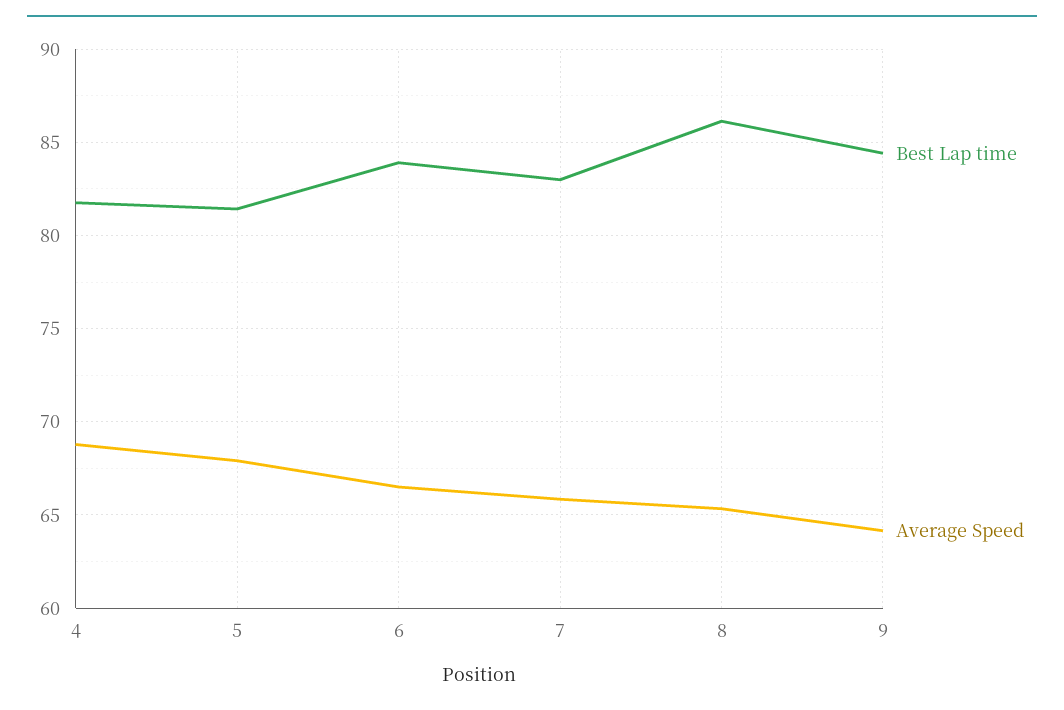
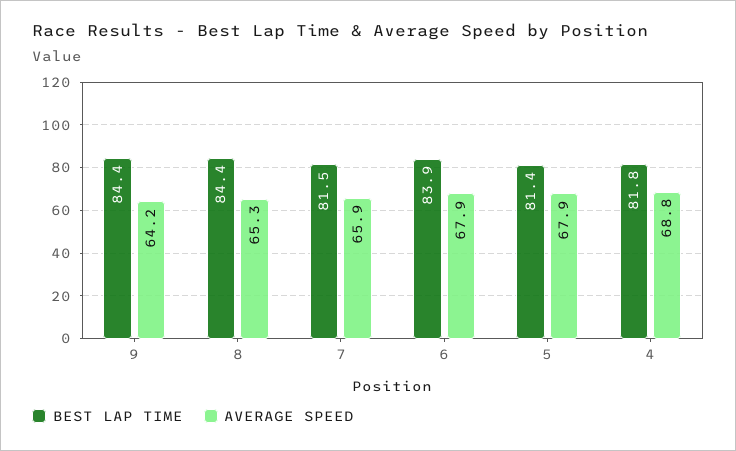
  {
    "Best Lap time": {
      "4": 81.8,
      "5": 81.4,
      "6": 83.9,
-     "7": 83,
+     "7": 81.5,
-     "8": 86,
+     "8": 84.4,
      "9": 84.4
    },
    "Average Speed": {
      "4": 68.8,
      "5": 67.9,
-     "6": 66.5,
+     "6": 67.9,
      "7": 65.9,
      "8": 65.3,
      "9": 64.2
    }
  }

